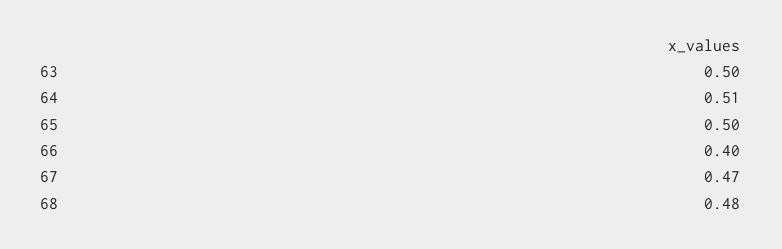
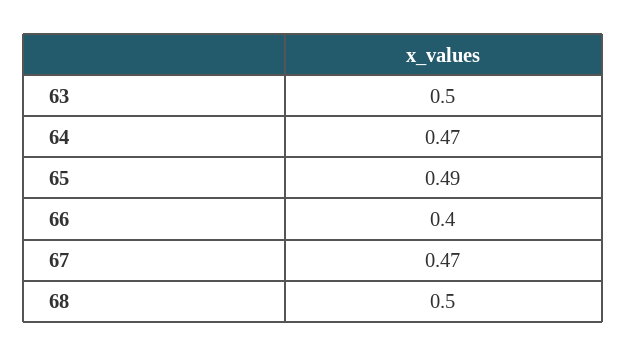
  {
    "63": 0.5,
-   "64": 0.51,
+   "64": 0.47,
-   "65": 0.5,
+   "65": 0.49,
    "66": 0.4,
    "67": 0.47,
-   "68": 0.48
+   "68": 0.5
  }

